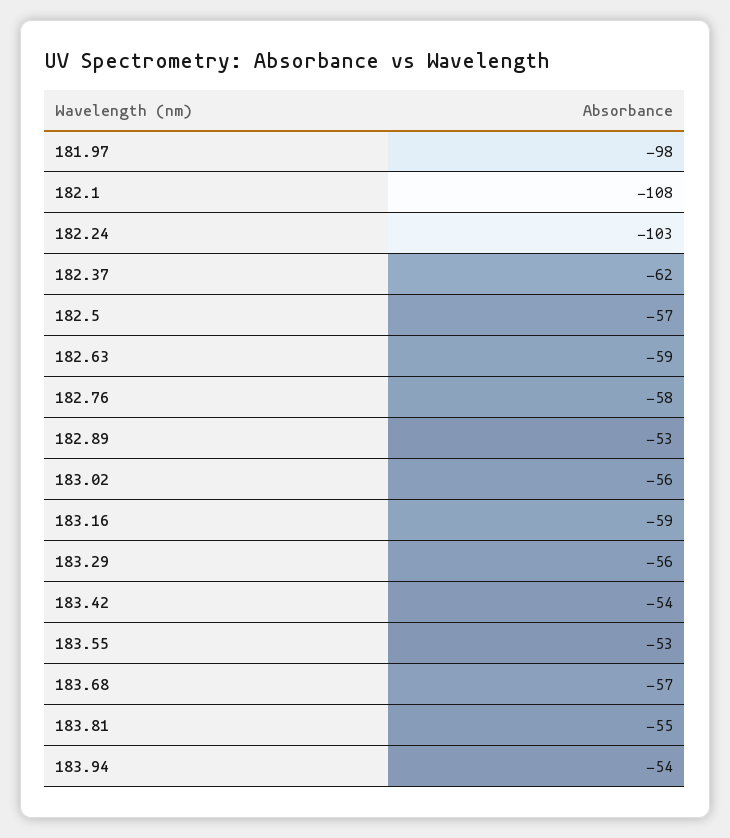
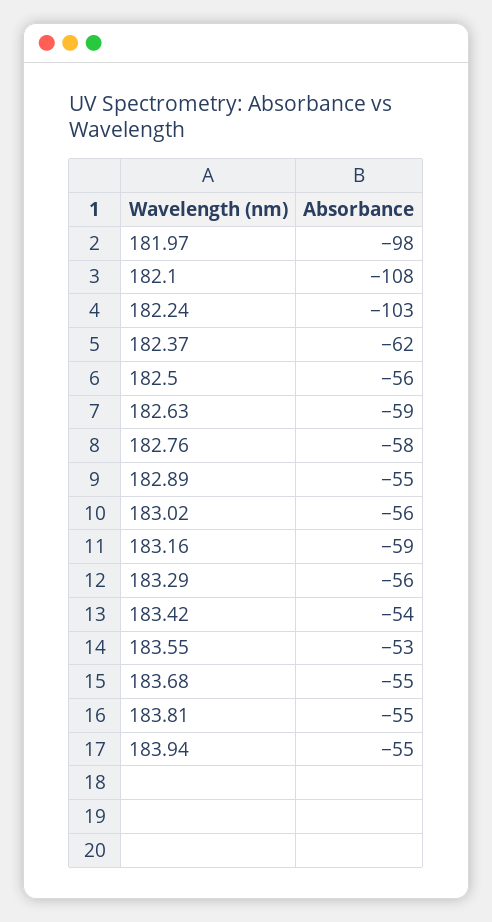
  {
    "181.97": -98,
    "182.1": -108,
    "182.24": -103,
    "182.37": -62,
-   "182.5": -57,
+   "182.5": -56,
    "182.63": -59,
    "182.76": -58,
-   "182.89": -53,
+   "182.89": -55,
    "183.02": -56,
    "183.16": -59,
    "183.29": -56,
    "183.42": -54,
    "183.55": -53,
-   "183.68": -57,
+   "183.68": -55,
    "183.81": -55,
-   "183.94": -54
+   "183.94": -55
  }

